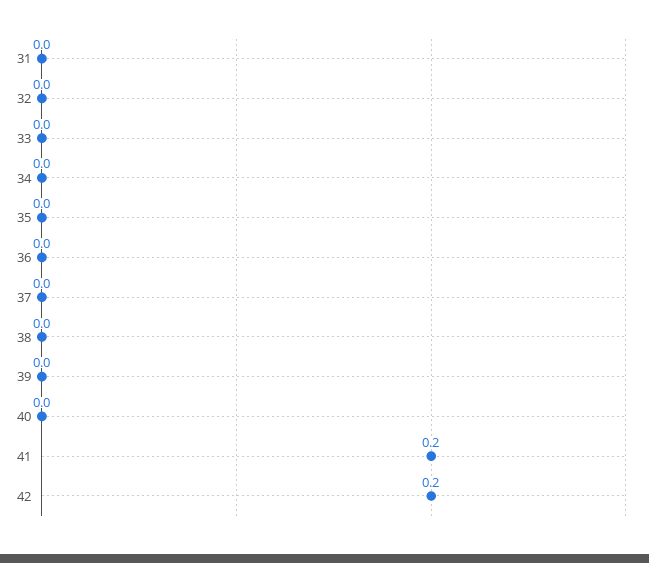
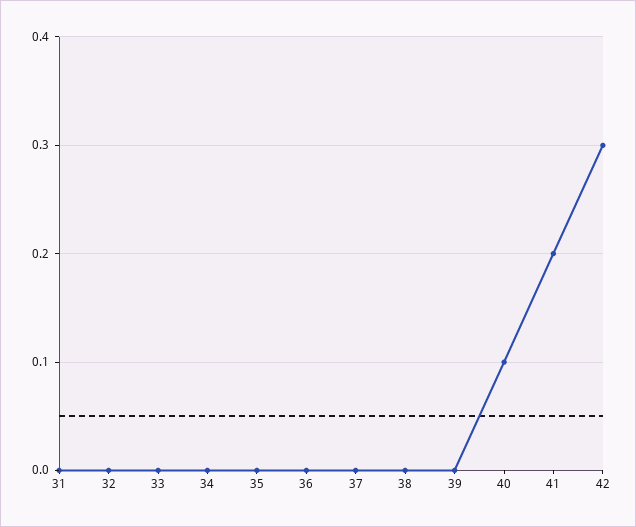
  {
    "31": 0,
    "32": 0,
    "33": 0,
    "34": 0,
    "35": 0,
    "36": 0,
    "37": 0,
    "38": 0,
    "39": 0,
-   "40": 0,
+   "40": 0.1,
    "41": 0.2,
-   "42": 0.2
+   "42": 0.3
  }

